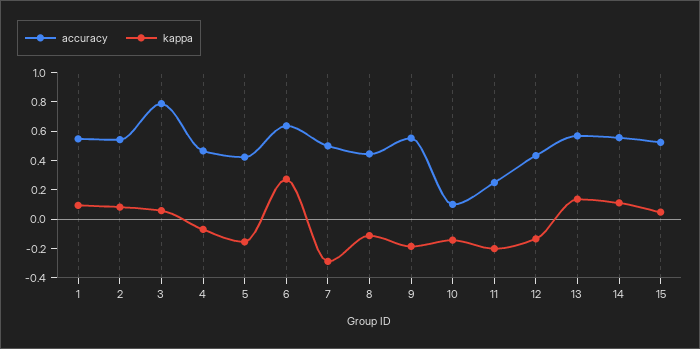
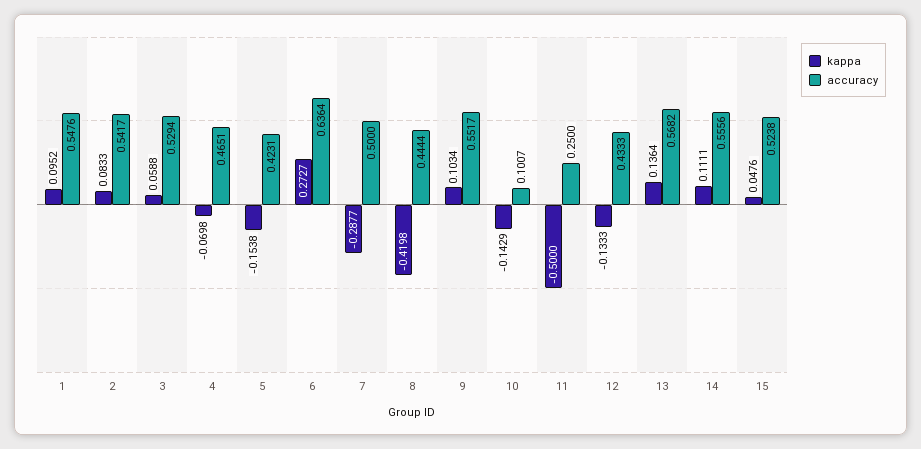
  {
    "accuracy": {
      "1": 0.5476,
      "2": 0.5417,
-     "3": 0.8,
+     "3": 0.5294,
      "4": 0.4651,
      "5": 0.4231,
      "6": 0.6364,
      "7": 0.5,
      "8": 0.4444,
      "9": 0.5517,
      "10": 0.1007,
      "11": 0.25,
      "12": 0.4333,
      "13": 0.5682,
      "14": 0.5556,
      "15": 0.5238
    },
    "kappa": {
      "1": 0.0952,
      "2": 0.0833,
      "3": 0.0588,
      "4": -0.0698,
      "5": -0.1538,
      "6": 0.2727,
      "7": -0.2877,
-     "8": -0.1,
+     "8": -0.4198,
-     "9": -0.2,
+     "9": 0.1034,
      "10": -0.1429,
-     "11": -0.2,
+     "11": -0.5,
      "12": -0.1333,
      "13": 0.1364,
      "14": 0.1111,
      "15": 0.0476
    }
  }

